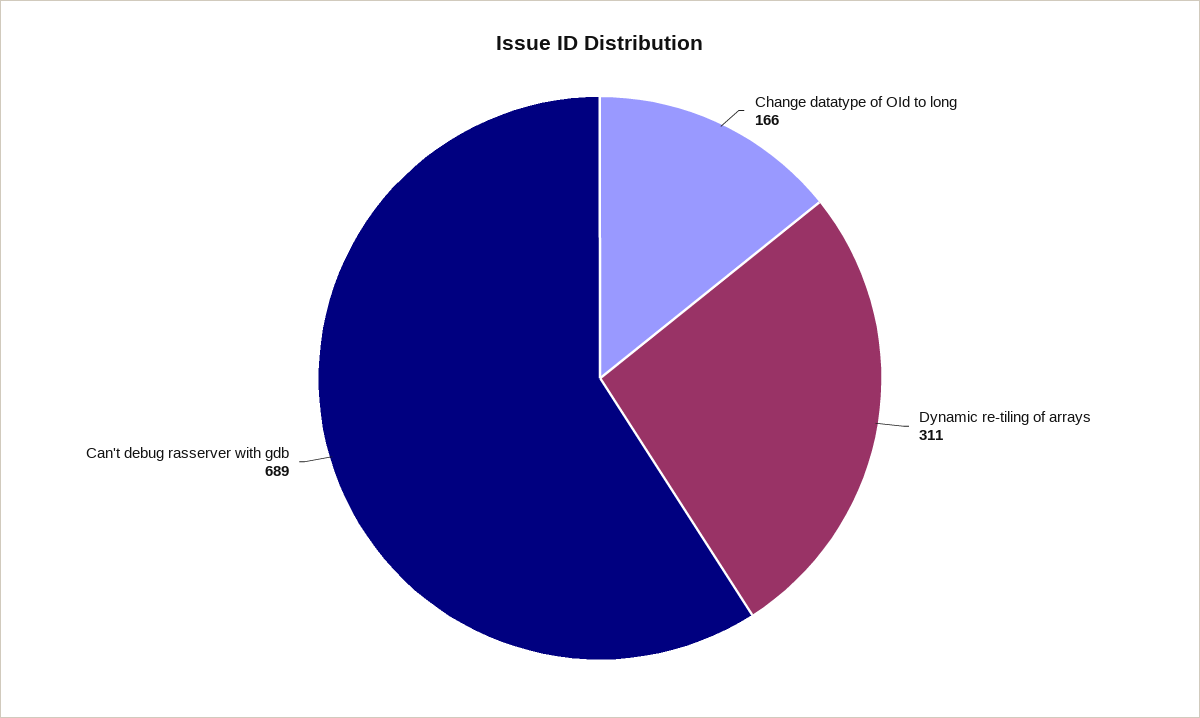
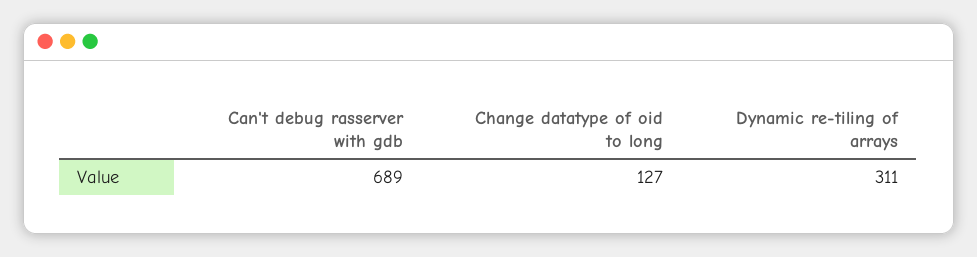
  {
-   "Change datatype of OId to long": 166,
+   "Change datatype of OId to long": 127,
    "Dynamic re-tiling of arrays": 311,
    "Can't debug rasserver with gdb": 689
  }

